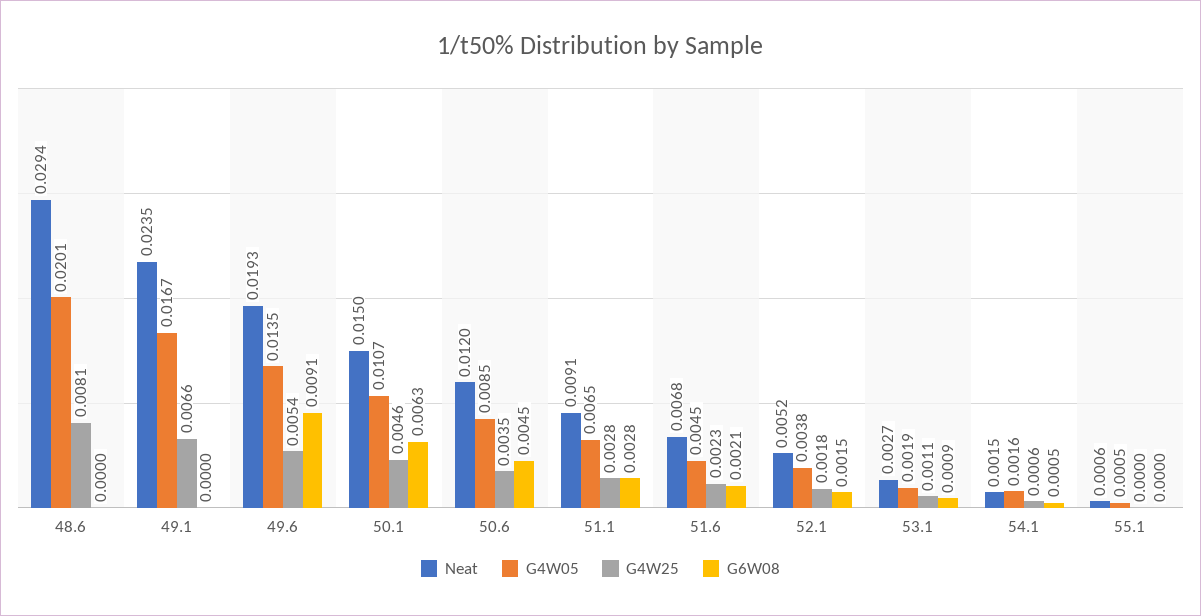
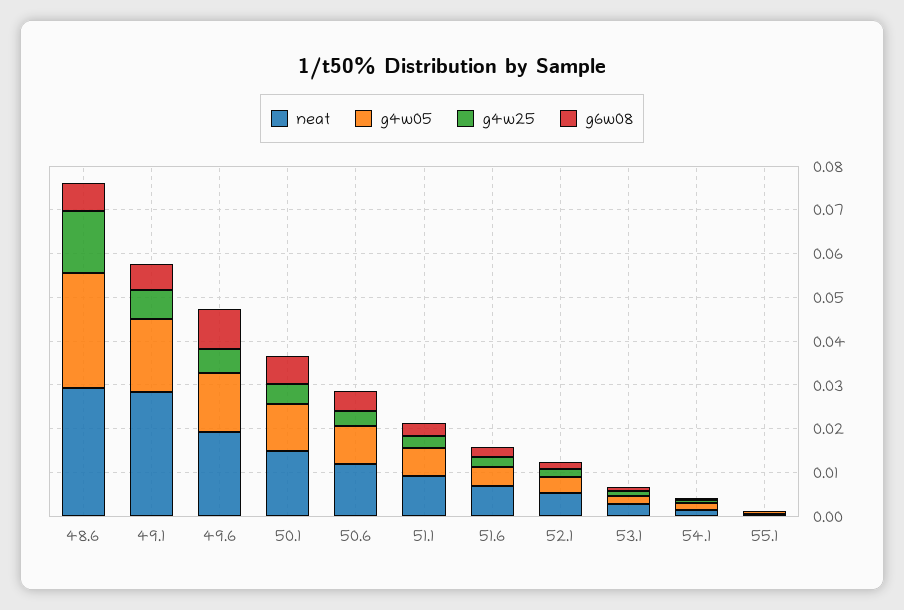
  {
    "Neat": {
      "48.6": 0.0294,
-     "49.1": 0.0235,
+     "49.1": 0.028,
      "49.6": 0.0193,
      "50.1": 0.015,
      "50.6": 0.012,
      "51.1": 0.0091,
      "51.6": 0.0068,
      "52.1": 0.0052,
      "53.1": 0.0027,
      "54.1": 0.0015,
      "55.1": 0.0006
    },
    "G4W05": {
-     "48.6": 0.0201,
+     "48.6": 0.026,
      "49.1": 0.0167,
      "49.6": 0.0135,
      "50.1": 0.0107,
      "50.6": 0.0085,
      "51.1": 0.0065,
      "51.6": 0.0045,
      "52.1": 0.0038,
      "53.1": 0.0019,
      "54.1": 0.0016,
      "55.1": 0.0005
    },
    "G4W25": {
-     "48.6": 0.0081,
+     "48.6": 0.014,
      "49.1": 0.0066,
      "49.6": 0.0054,
      "50.1": 0.0046,
      "50.6": 0.0035,
      "51.1": 0.0028,
      "51.6": 0.0023,
      "52.1": 0.0018,
      "53.1": 0.0011,
      "54.1": 0.0006,
      "55.1": 0
    },
    "G6W08": {
-     "48.6": 0,
+     "48.6": 0.006,
-     "49.1": 0,
+     "49.1": 0.006,
      "49.6": 0.0091,
      "50.1": 0.0063,
      "50.6": 0.0045,
      "51.1": 0.0028,
      "51.6": 0.0021,
      "52.1": 0.0015,
      "53.1": 0.0009,
      "54.1": 0.0005,
      "55.1": 0
    }
  }

